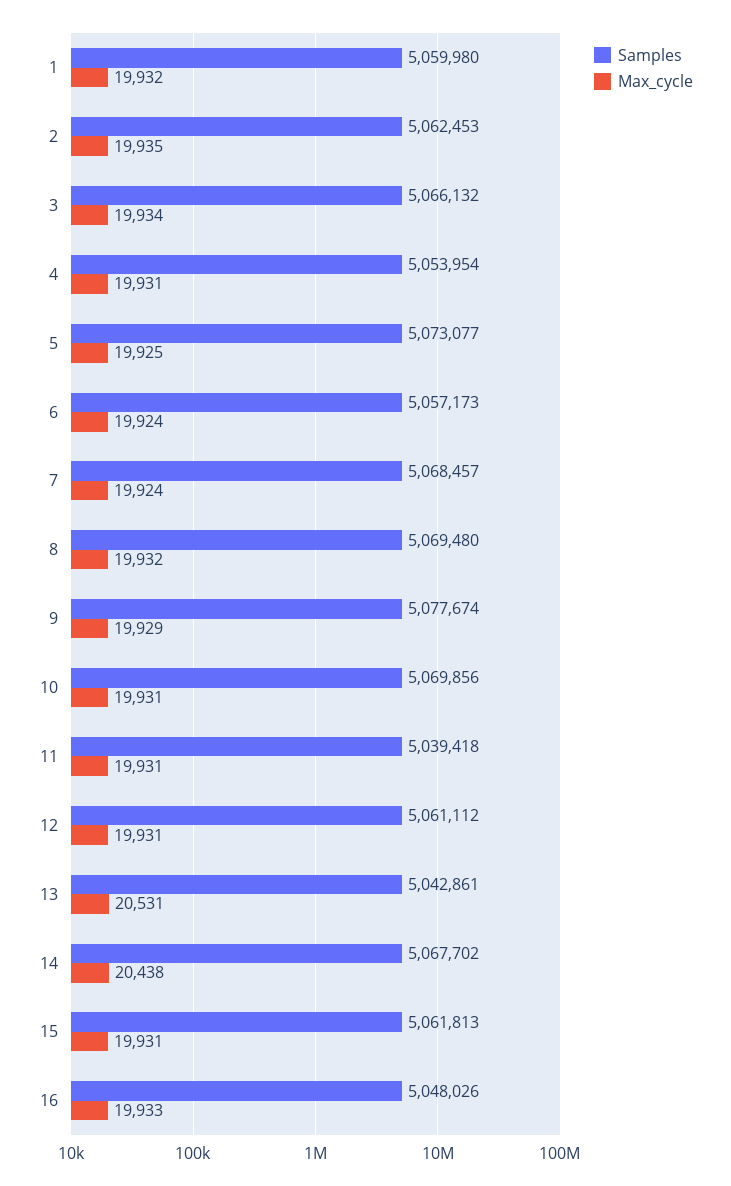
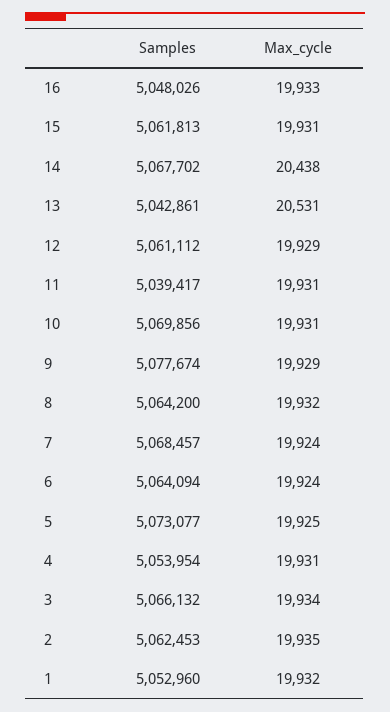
  {
    "Samples": {
-     "1": 5059980,
+     "1": 5052960,
      "2": 5062453,
      "3": 5066132,
      "4": 5053954,
      "5": 5073077,
-     "6": 5057173,
+     "6": 5064094,
      "7": 5068457,
-     "8": 5069480,
+     "8": 5064200,
      "9": 5077674,
      "10": 5069856,
-     "11": 5039418,
+     "11": 5039417,
      "12": 5061112,
      "13": 5042861,
      "14": 5067702,
      "15": 5061813,
      "16": 5048026
    },
    "Max_cycle": {
      "1": 19932,
      "2": 19935,
      "3": 19934,
      "4": 19931,
      "5": 19925,
      "6": 19924,
      "7": 19924,
      "8": 19932,
      "9": 19929,
      "10": 19931,
      "11": 19931,
-     "12": 19931,
+     "12": 19929,
      "13": 20531,
      "14": 20438,
      "15": 19931,
      "16": 19933
    }
  }

